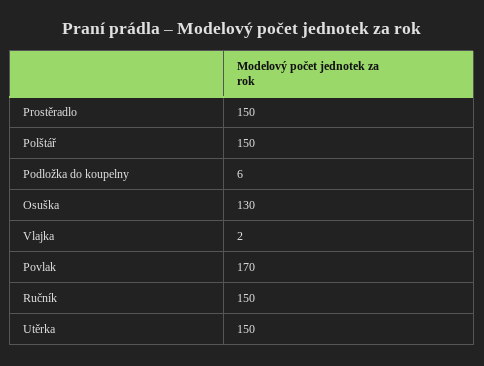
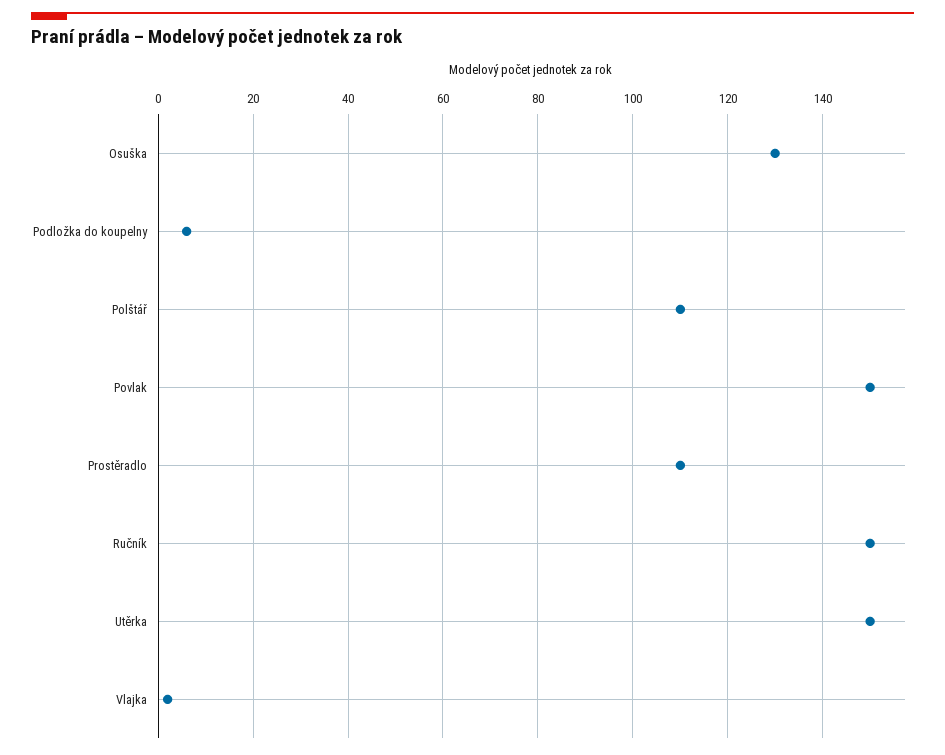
  {
-   "Prostěradlo": 150,
+   "Prostěradlo": 110,
-   "Polštář": 150,
+   "Polštář": 110,
    "Podložka do koupelny": 6,
    "Osuška": 130,
    "Vlajka": 2,
-   "Povlak": 170,
+   "Povlak": 150,
    "Ručník": 150,
    "Utěrka": 150
  }

